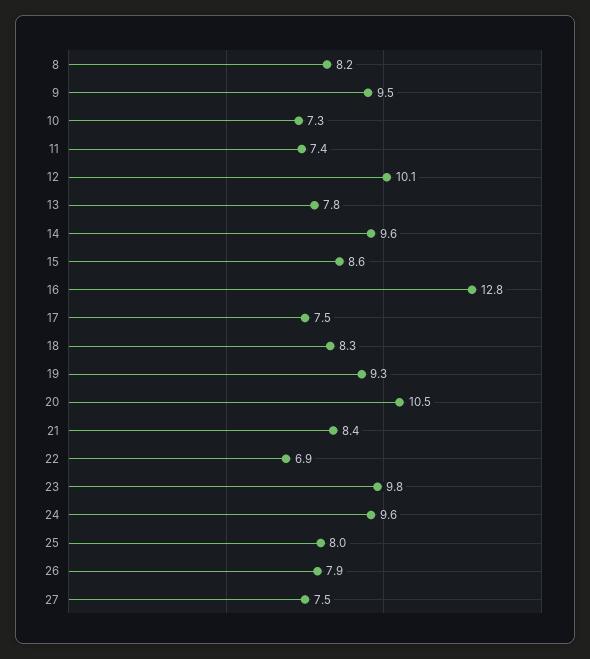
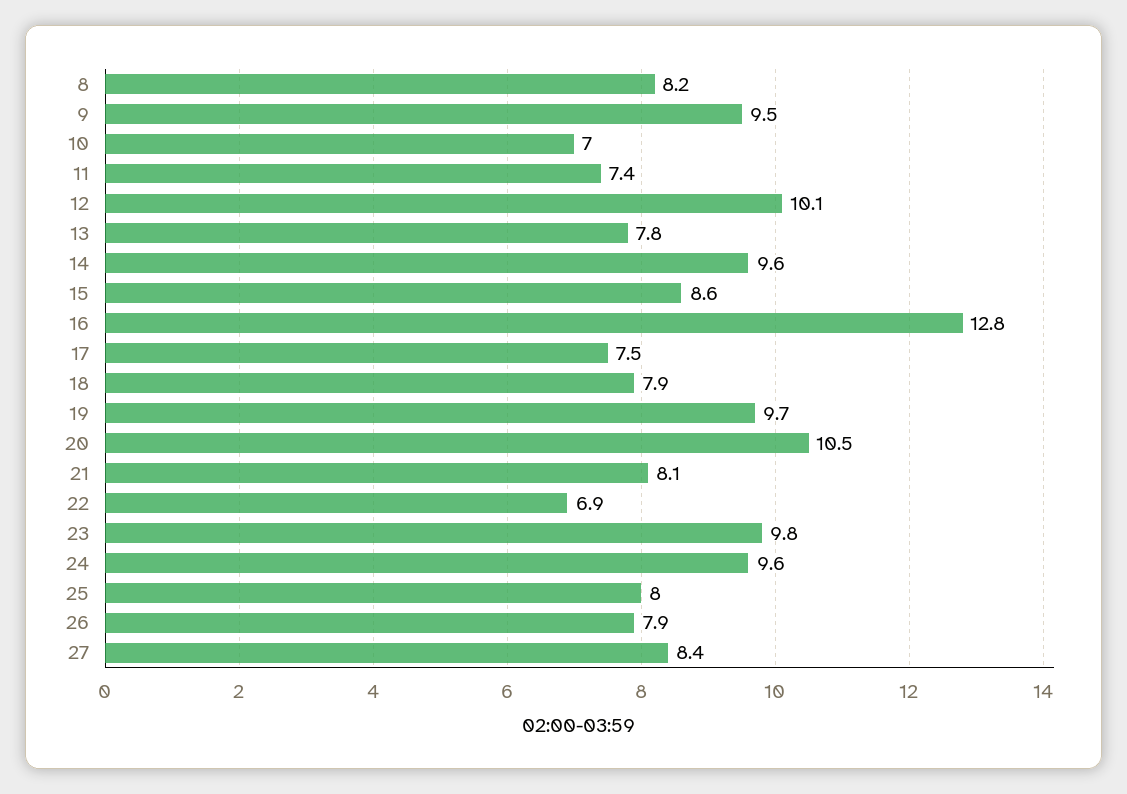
  {
    "8": 8.2,
    "9": 9.5,
-   "10": 7.3,
+   "10": 7,
    "11": 7.4,
    "12": 10.1,
    "13": 7.8,
    "14": 9.6,
    "15": 8.6,
    "16": 12.8,
    "17": 7.5,
-   "18": 8.3,
+   "18": 7.9,
-   "19": 9.3,
+   "19": 9.7,
    "20": 10.5,
-   "21": 8.4,
+   "21": 8.1,
    "22": 6.9,
    "23": 9.8,
    "24": 9.6,
    "25": 8,
    "26": 7.9,
-   "27": 7.5
+   "27": 8.4
  }

